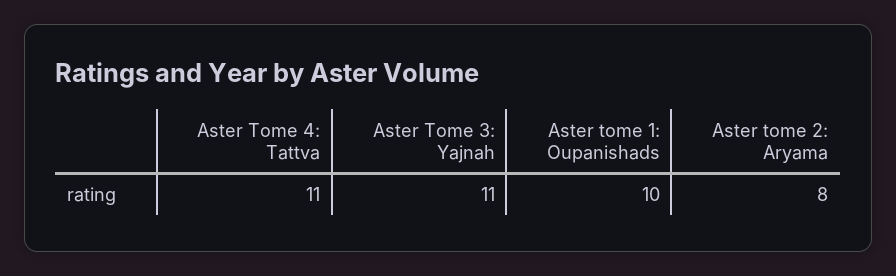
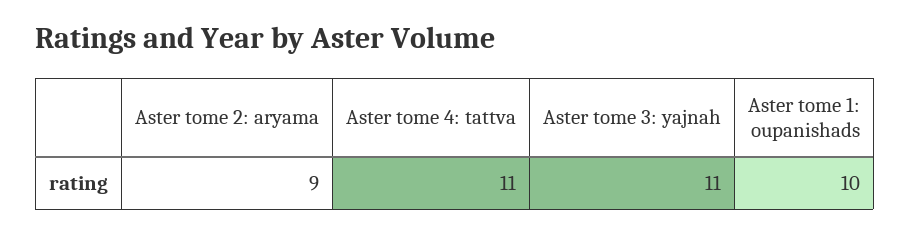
  {
    "Aster Tome 4: Tattva": 11,
    "Aster Tome 3: Yajnah": 11,
    "Aster tome 1: Oupanishads": 10,
-   "Aster tome 2: Aryama": 8
+   "Aster tome 2: Aryama": 9
  }

